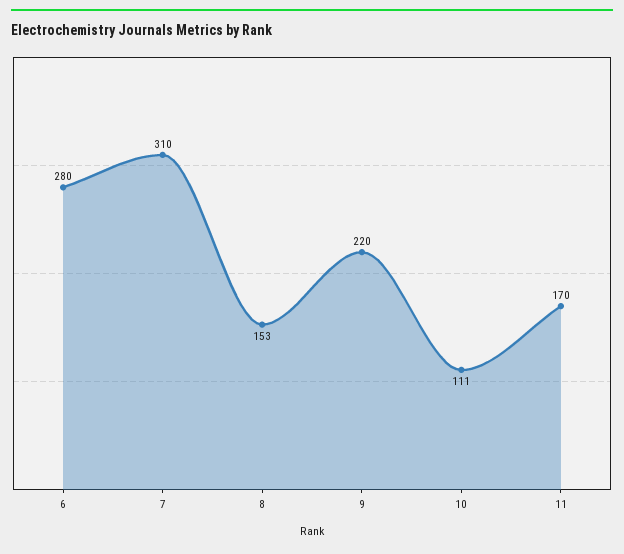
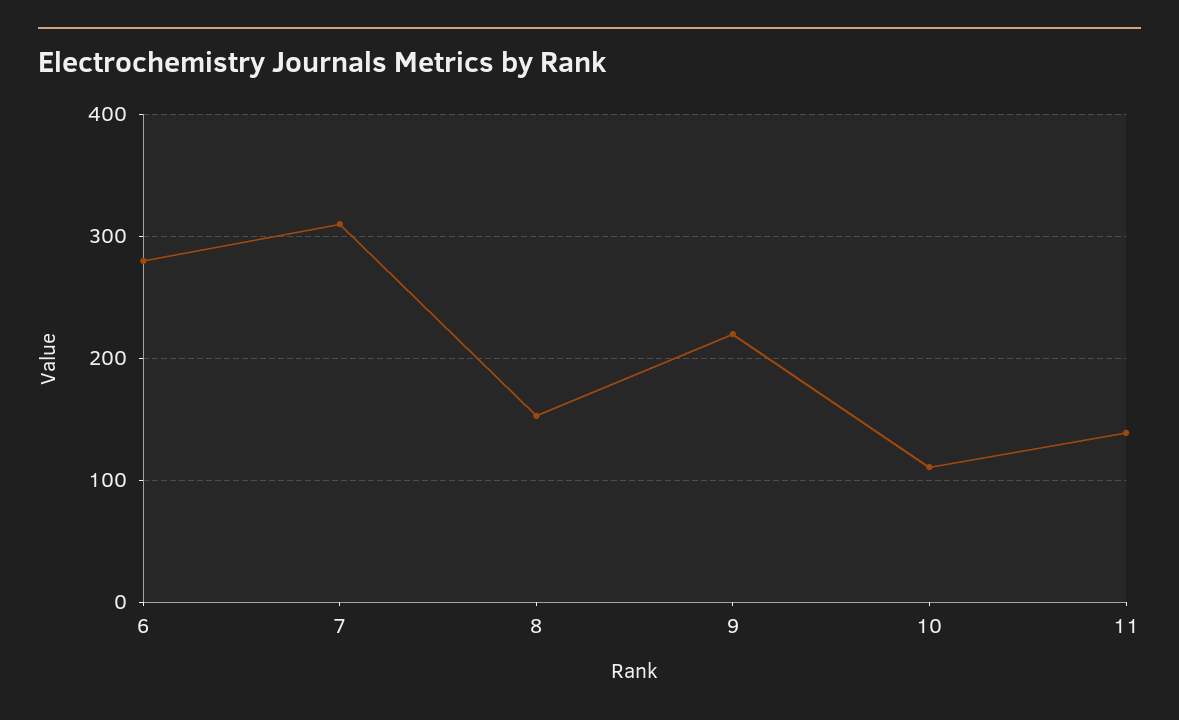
  {
    "6": 280,
    "7": 310,
    "8": 153,
    "9": 220,
    "10": 111,
-   "11": 170
+   "11": 140
  }

